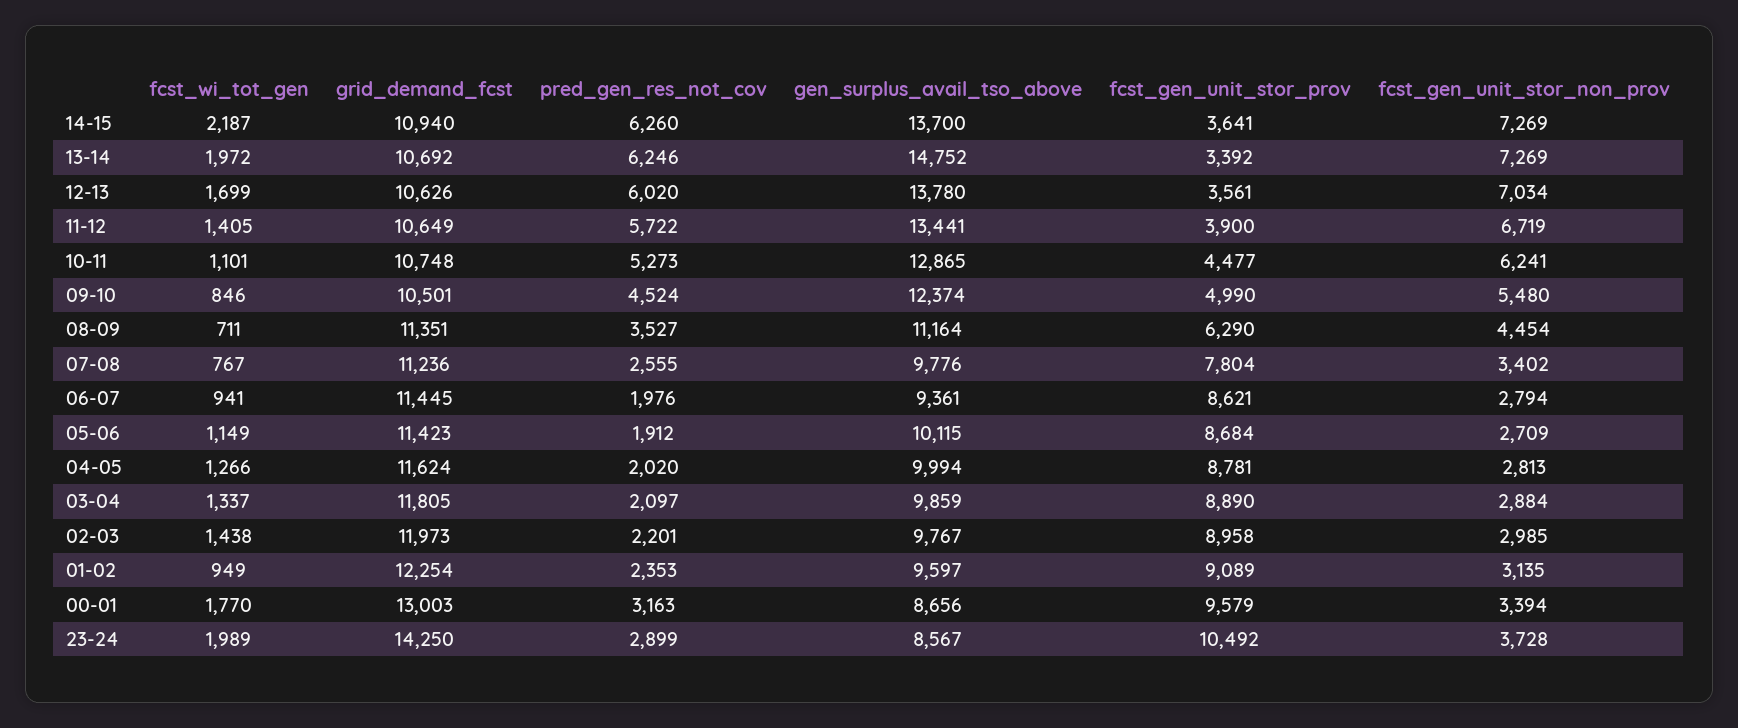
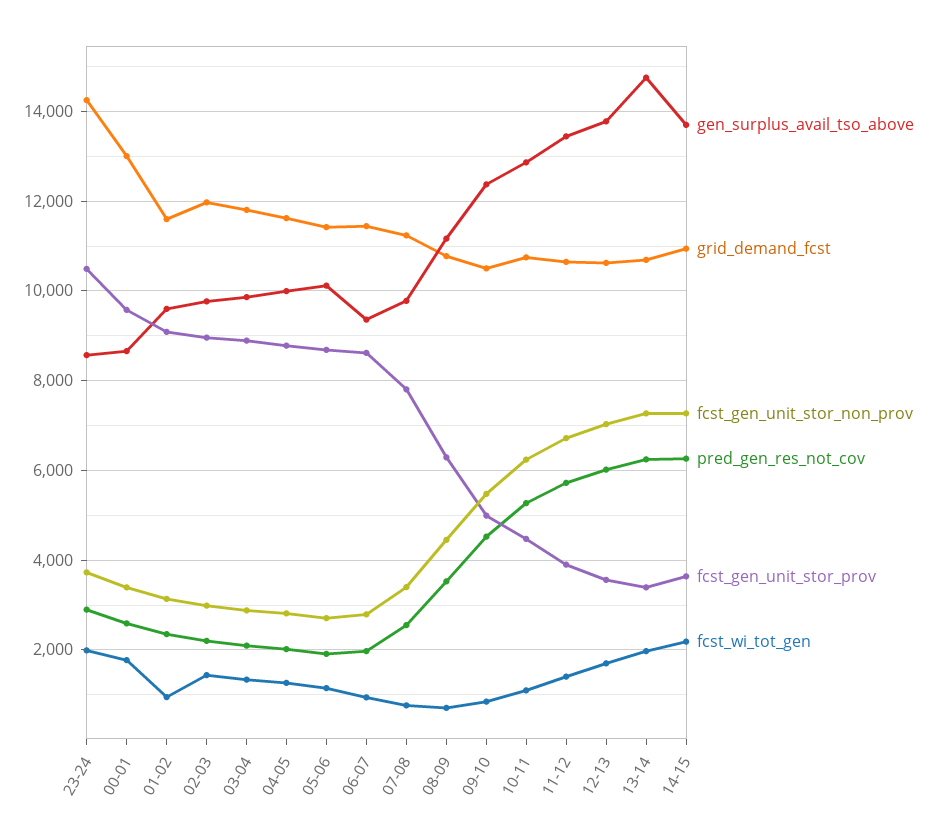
  {
    "fcst_wi_tot_gen": {
      "14-15": 2187,
      "13-14": 1972,
      "12-13": 1699,
      "11-12": 1405,
      "10-11": 1101,
      "09-10": 846,
      "08-09": 711,
      "07-08": 767,
      "06-07": 941,
      "05-06": 1149,
      "04-05": 1266,
      "03-04": 1337,
      "02-03": 1438,
      "01-02": 949,
      "00-01": 1770,
      "23-24": 1989
    },
    "grid_demand_fcst": {
      "14-15": 10940,
      "13-14": 10692,
      "12-13": 10626,
      "11-12": 10649,
      "10-11": 10748,
      "09-10": 10501,
-     "08-09": 11351,
+     "08-09": 10800,
      "07-08": 11236,
      "06-07": 11445,
      "05-06": 11423,
      "04-05": 11624,
      "03-04": 11805,
      "02-03": 11973,
-     "01-02": 12254,
+     "01-02": 11600,
      "00-01": 13003,
      "23-24": 14250
    },
    "pred_gen_res_not_cov": {
      "14-15": 6260,
      "13-14": 6246,
      "12-13": 6020,
      "11-12": 5722,
      "10-11": 5273,
      "09-10": 4524,
      "08-09": 3527,
      "07-08": 2555,
      "06-07": 1976,
      "05-06": 1912,
      "04-05": 2020,
      "03-04": 2097,
      "02-03": 2201,
      "01-02": 2353,
-     "00-01": 3163,
+     "00-01": 2600,
      "23-24": 2899
    },
    "gen_surplus_avail_tso_above": {
      "14-15": 13700,
      "13-14": 14752,
      "12-13": 13780,
      "11-12": 13441,
      "10-11": 12865,
      "09-10": 12374,
      "08-09": 11164,
      "07-08": 9776,
      "06-07": 9361,
      "05-06": 10115,
      "04-05": 9994,
      "03-04": 9859,
      "02-03": 9767,
      "01-02": 9597,
      "00-01": 8656,
      "23-24": 8567
    },
    "fcst_gen_unit_stor_prov": {
      "14-15": 3641,
      "13-14": 3392,
      "12-13": 3561,
      "11-12": 3900,
      "10-11": 4477,
      "09-10": 4990,
      "08-09": 6290,
      "07-08": 7804,
      "06-07": 8621,
      "05-06": 8684,
      "04-05": 8781,
      "03-04": 8890,
      "02-03": 8958,
      "01-02": 9089,
      "00-01": 9579,
      "23-24": 10492
    },
    "fcst_gen_unit_stor_non_prov": {
      "14-15": 7269,
      "13-14": 7269,
      "12-13": 7034,
      "11-12": 6719,
      "10-11": 6241,
      "09-10": 5480,
      "08-09": 4454,
      "07-08": 3402,
      "06-07": 2794,
      "05-06": 2709,
      "04-05": 2813,
      "03-04": 2884,
      "02-03": 2985,
      "01-02": 3135,
      "00-01": 3394,
      "23-24": 3728
    }
  }

